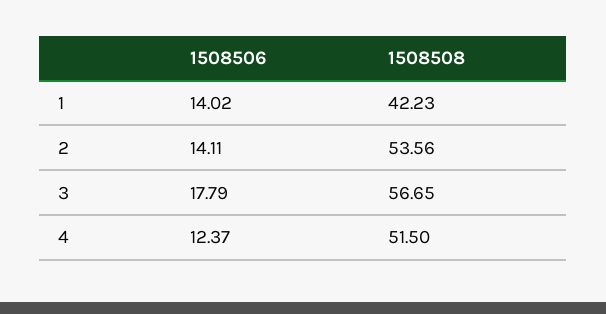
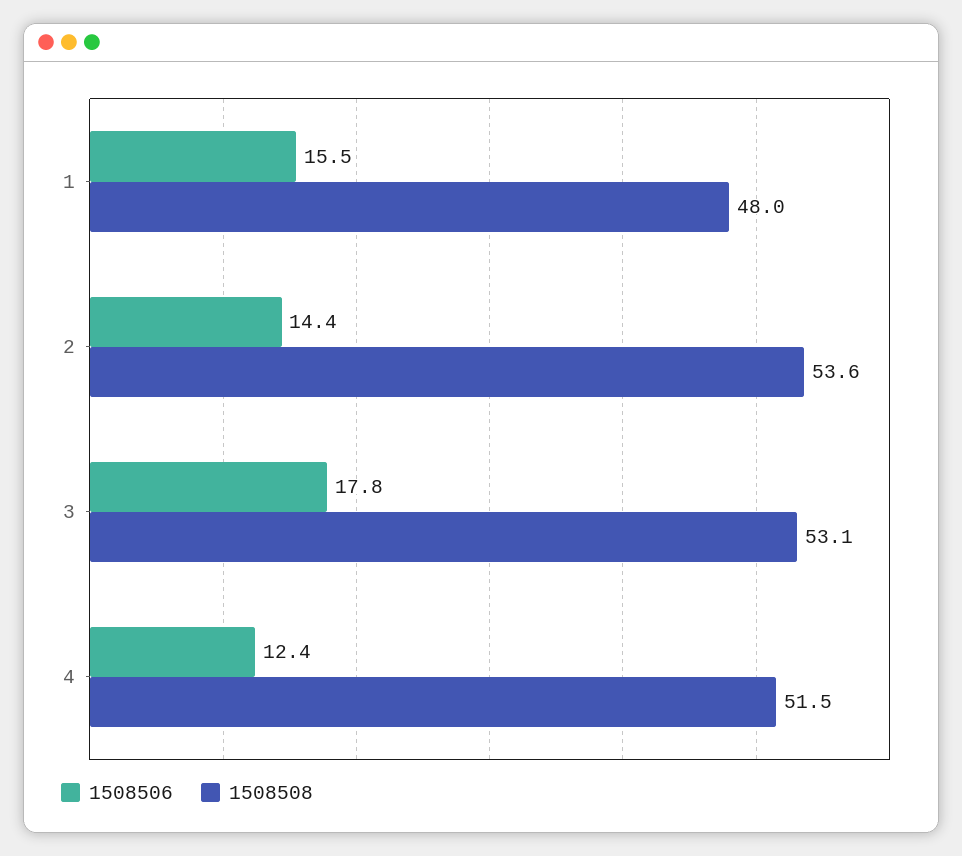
  {
    "1508506": {
-     "1": 14.02,
+     "1": 15.5,
-     "2": 14.11,
+     "2": 14.4,
      "3": 17.79,
      "4": 12.37
    },
    "1508508": {
-     "1": 42.23,
+     "1": 48,
      "2": 53.56,
-     "3": 56.65,
+     "3": 53.1,
      "4": 51.5
    }
  }

